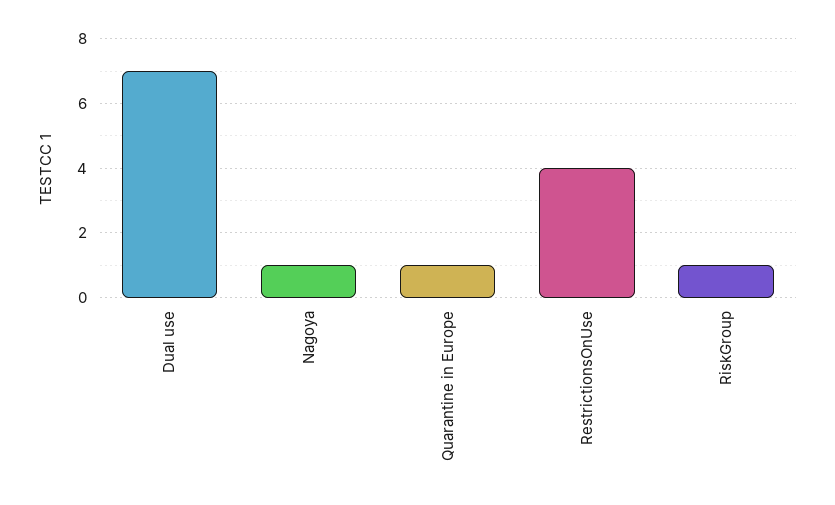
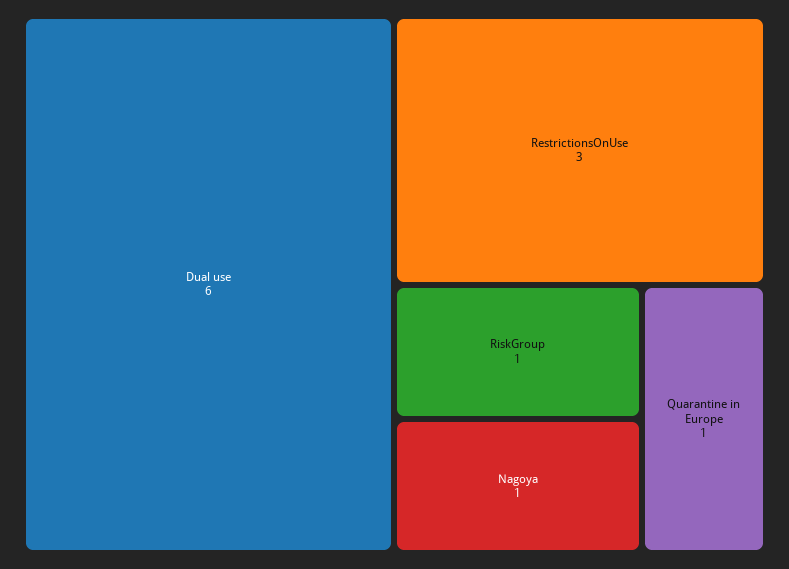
  {
-   "Dual use": 7,
+   "Dual use": 6,
    "Nagoya": 1,
    "Quarantine in Europe": 1,
-   "RestrictionsOnUse": 4,
+   "RestrictionsOnUse": 3,
    "RiskGroup": 1
  }

